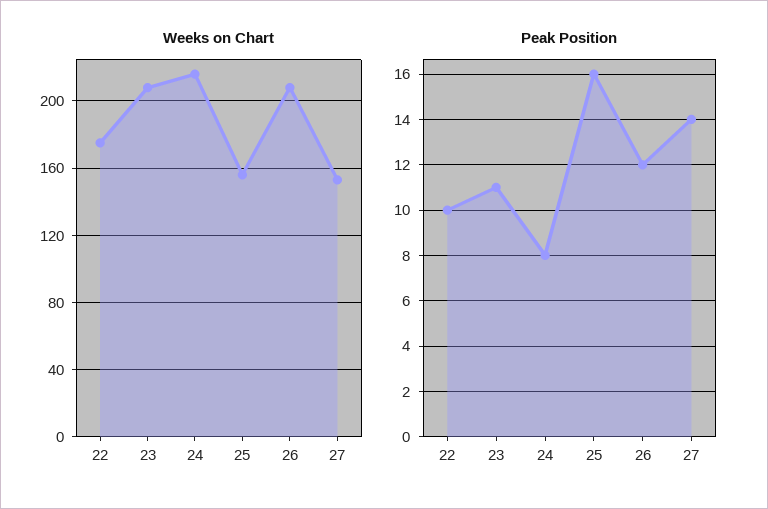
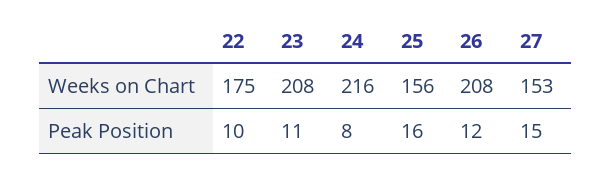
  {
    "Weeks on Chart": {
      "22": 175,
      "23": 208,
      "24": 216,
      "25": 156,
      "26": 208,
      "27": 153
    },
    "Peak Position": {
      "22": 10,
      "23": 11,
      "24": 8,
      "25": 16,
      "26": 12,
-     "27": 14
+     "27": 15
    }
  }

